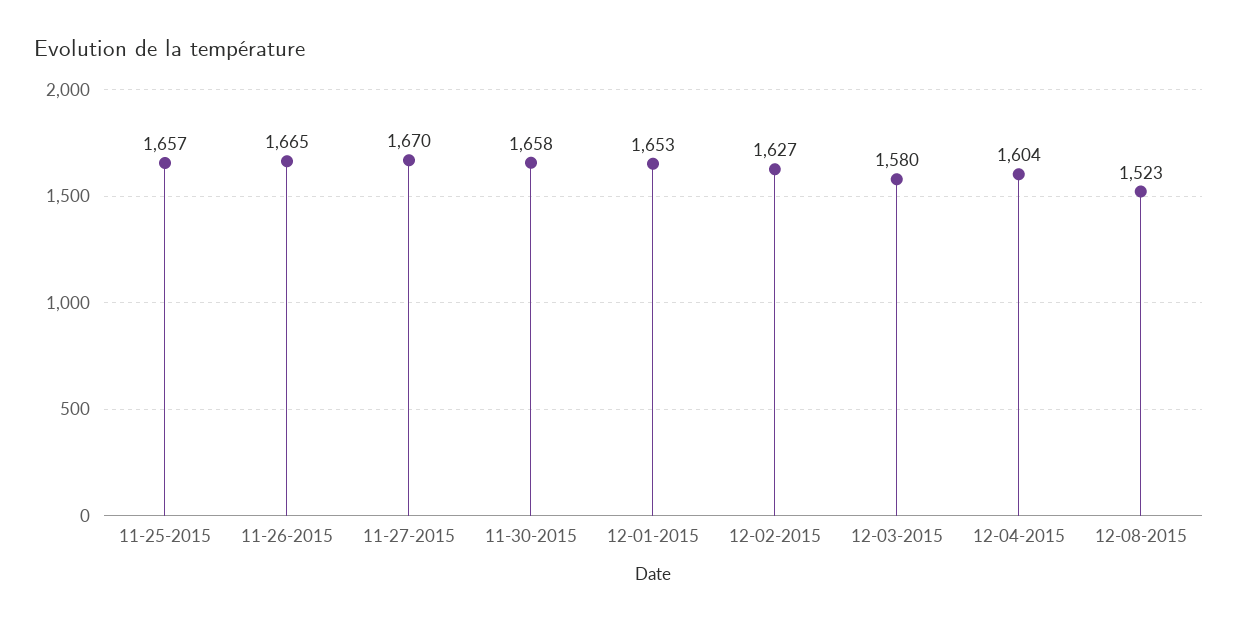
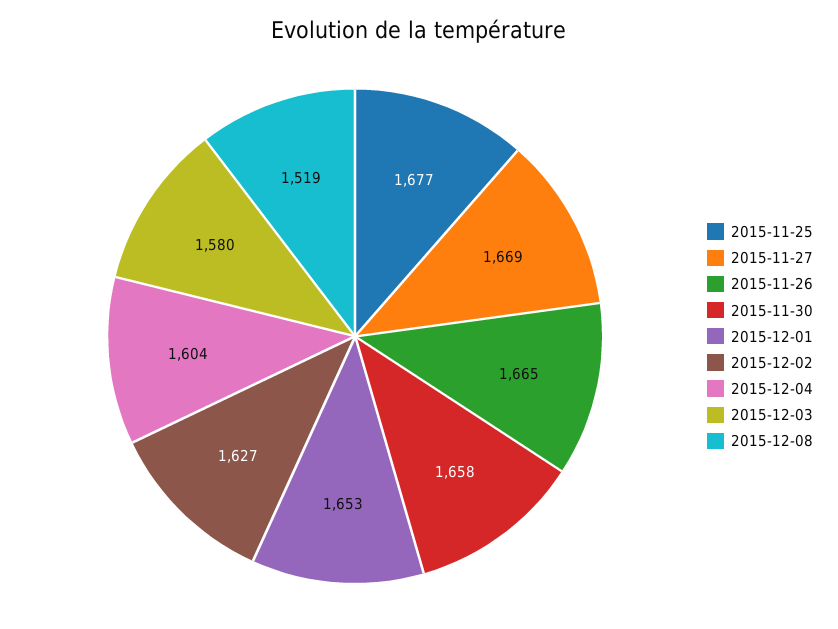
  {
-   "11-25-2015": 1657,
+   "11-25-2015": 1677,
    "11-26-2015": 1665,
-   "11-27-2015": 1670,
+   "11-27-2015": 1669,
    "11-30-2015": 1658,
    "12-01-2015": 1653,
    "12-02-2015": 1627,
    "12-03-2015": 1580,
    "12-04-2015": 1604,
-   "12-08-2015": 1523
+   "12-08-2015": 1519
  }

